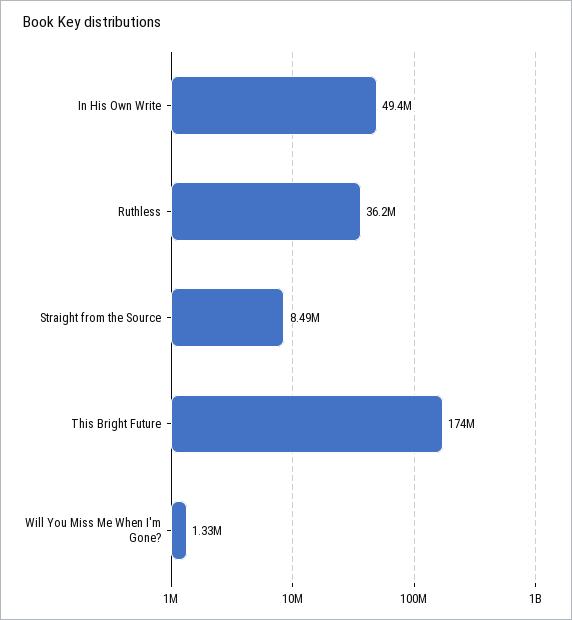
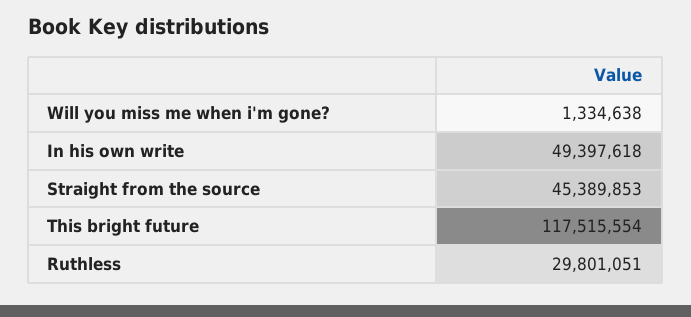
  {
    "In His Own Write": 49397618,
-   "Ruthless": 36200000,
+   "Ruthless": 29801051,
-   "Straight from the Source": 8490000,
+   "Straight from the Source": 45389853,
-   "This Bright Future": 174000000,
+   "This Bright Future": 117515554,
    "Will You Miss Me When I'm Gone?": 1334638
  }

